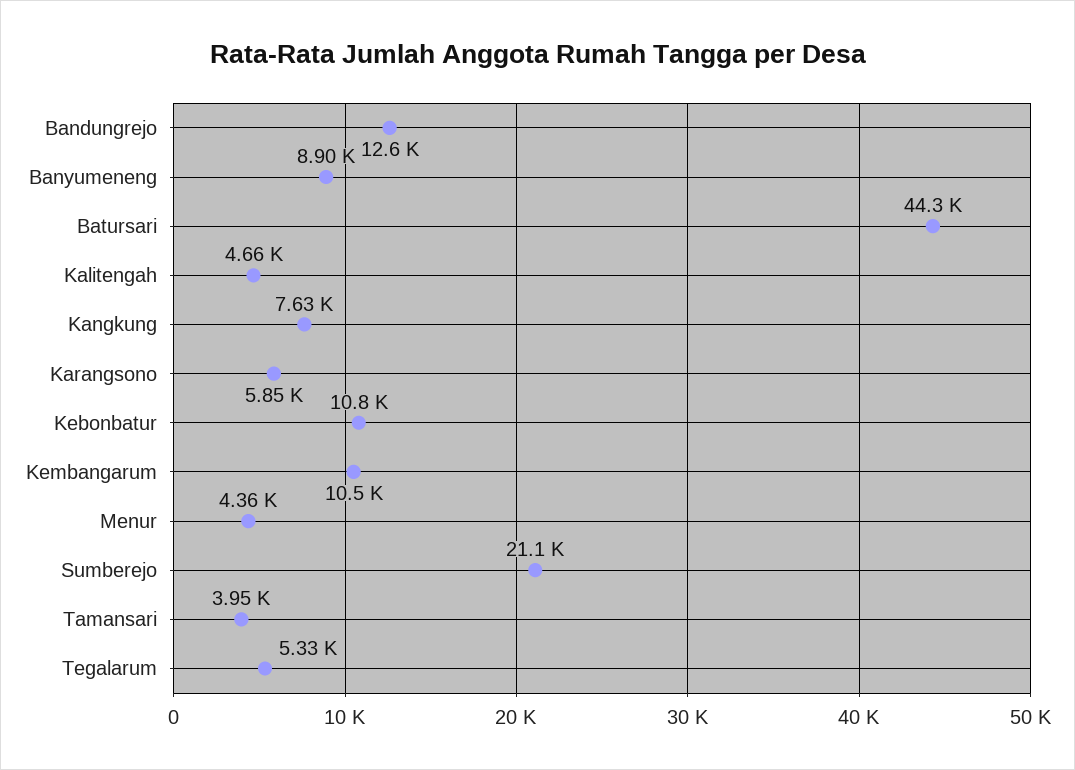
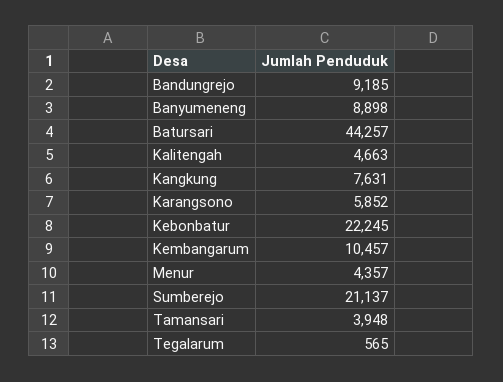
  {
-   "Bandungrejo": 12600,
+   "Bandungrejo": 9185,
    "Banyumeneng": 8898,
    "Batursari": 44257,
    "Kalitengah": 4663,
    "Kangkung": 7631,
    "Karangsono": 5852,
-   "Kebonbatur": 10800,
+   "Kebonbatur": 22245,
    "Kembangarum": 10457,
    "Menur": 4357,
    "Sumberejo": 21137,
    "Tamansari": 3948,
-   "Tegalarum": 5330
+   "Tegalarum": 565
  }

